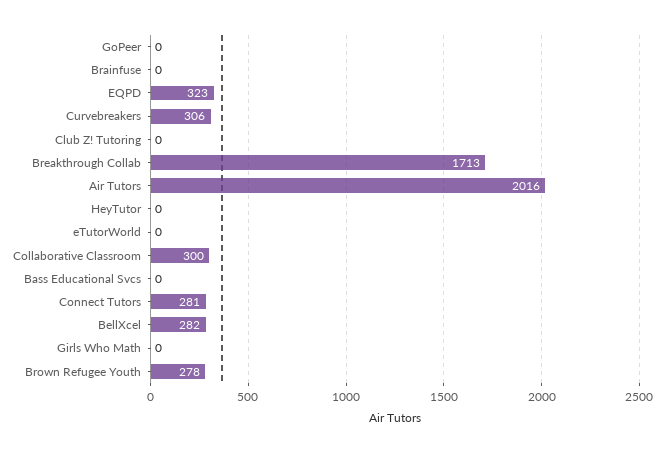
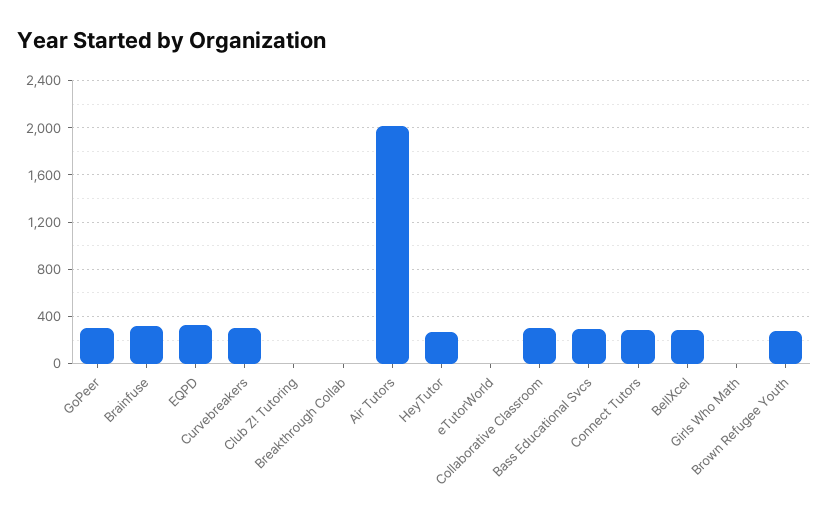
  {
-   "GoPeer": 0,
+   "GoPeer": 300,
-   "Brainfuse": 0,
+   "Brainfuse": 300,
    "EQPD": 323,
    "Curvebreakers": 306,
    "Club Z! Tutoring": 0,
-   "Breakthrough Collab": 1713,
+   "Breakthrough Collab": 0,
    "Air Tutors": 2016,
-   "HeyTutor": 0,
+   "HeyTutor": 300,
    "eTutorWorld": 0,
    "Collaborative Classroom": 300,
-   "Bass Educational Svcs": 0,
+   "Bass Educational Svcs": 300,
    "Connect Tutors": 281,
    "BellXcel": 282,
    "Girls Who Math": 0,
    "Brown Refugee Youth": 278
  }

